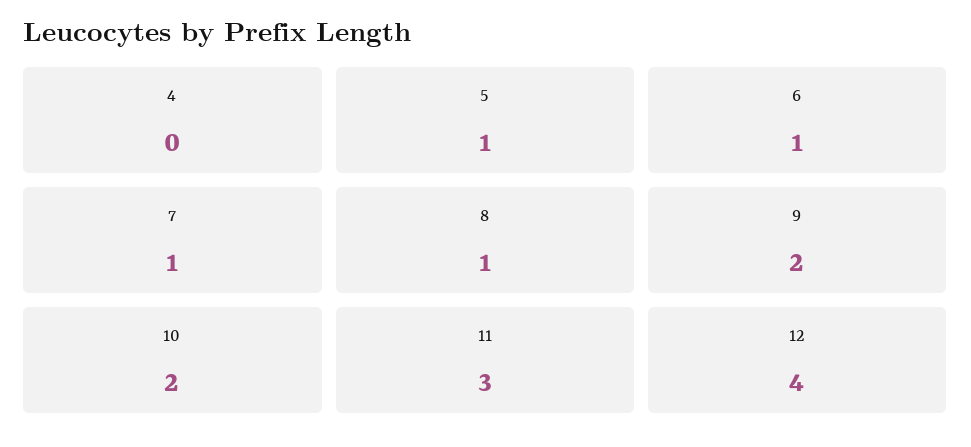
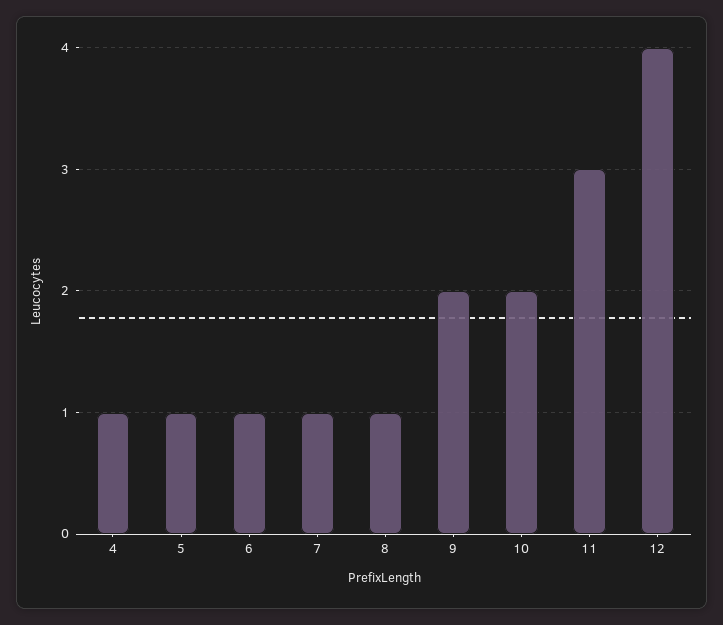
  {
-   "4": 0,
+   "4": 1,
    "5": 1,
    "6": 1,
    "7": 1,
    "8": 1,
    "9": 2,
    "10": 2,
    "11": 3,
    "12": 4
  }

